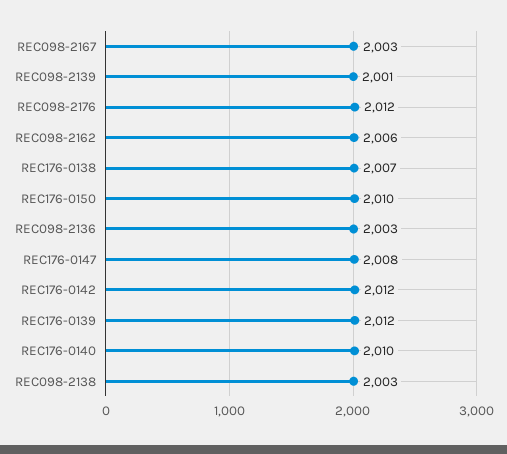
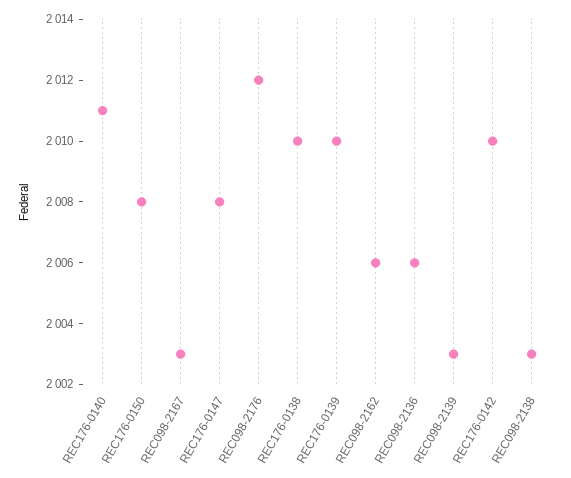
  {
    "REC098-2167": 2003,
-   "REC098-2139": 2001,
+   "REC098-2139": 2003,
    "REC098-2176": 2012,
    "REC098-2162": 2006,
-   "REC176-0138": 2007,
+   "REC176-0138": 2010,
-   "REC176-0150": 2010,
+   "REC176-0150": 2008,
-   "REC098-2136": 2003,
+   "REC098-2136": 2006,
    "REC176-0147": 2008,
-   "REC176-0142": 2012,
+   "REC176-0142": 2010,
-   "REC176-0139": 2012,
+   "REC176-0139": 2010,
-   "REC176-0140": 2010,
+   "REC176-0140": 2011,
    "REC098-2138": 2003
  }

